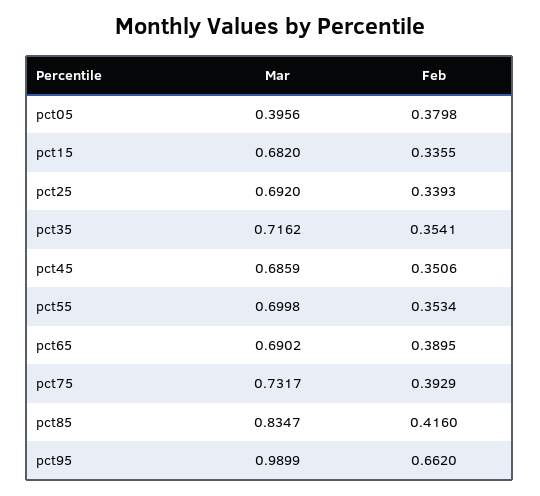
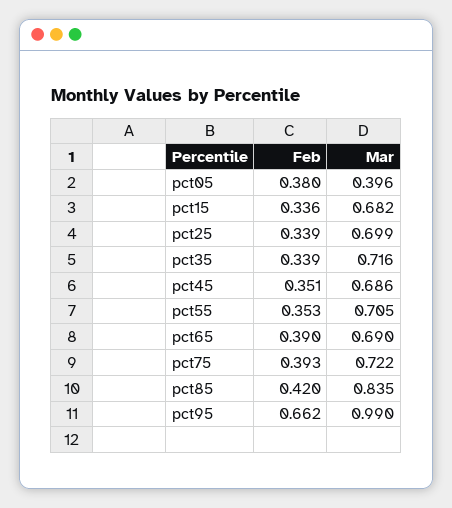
  {
    "Mar": {
      "pct05": 0.3956,
      "pct15": 0.682,
-     "pct25": 0.692,
+     "pct25": 0.699,
      "pct35": 0.7162,
      "pct45": 0.6859,
-     "pct55": 0.6998,
+     "pct55": 0.705,
      "pct65": 0.6902,
-     "pct75": 0.7317,
+     "pct75": 0.722,
      "pct85": 0.8347,
      "pct95": 0.9899
    },
    "Feb": {
      "pct05": 0.3798,
      "pct15": 0.3355,
      "pct25": 0.3393,
-     "pct35": 0.3541,
+     "pct35": 0.339,
      "pct45": 0.3506,
      "pct55": 0.3534,
      "pct65": 0.3895,
      "pct75": 0.3929,
-     "pct85": 0.416,
+     "pct85": 0.42,
      "pct95": 0.662
    }
  }

